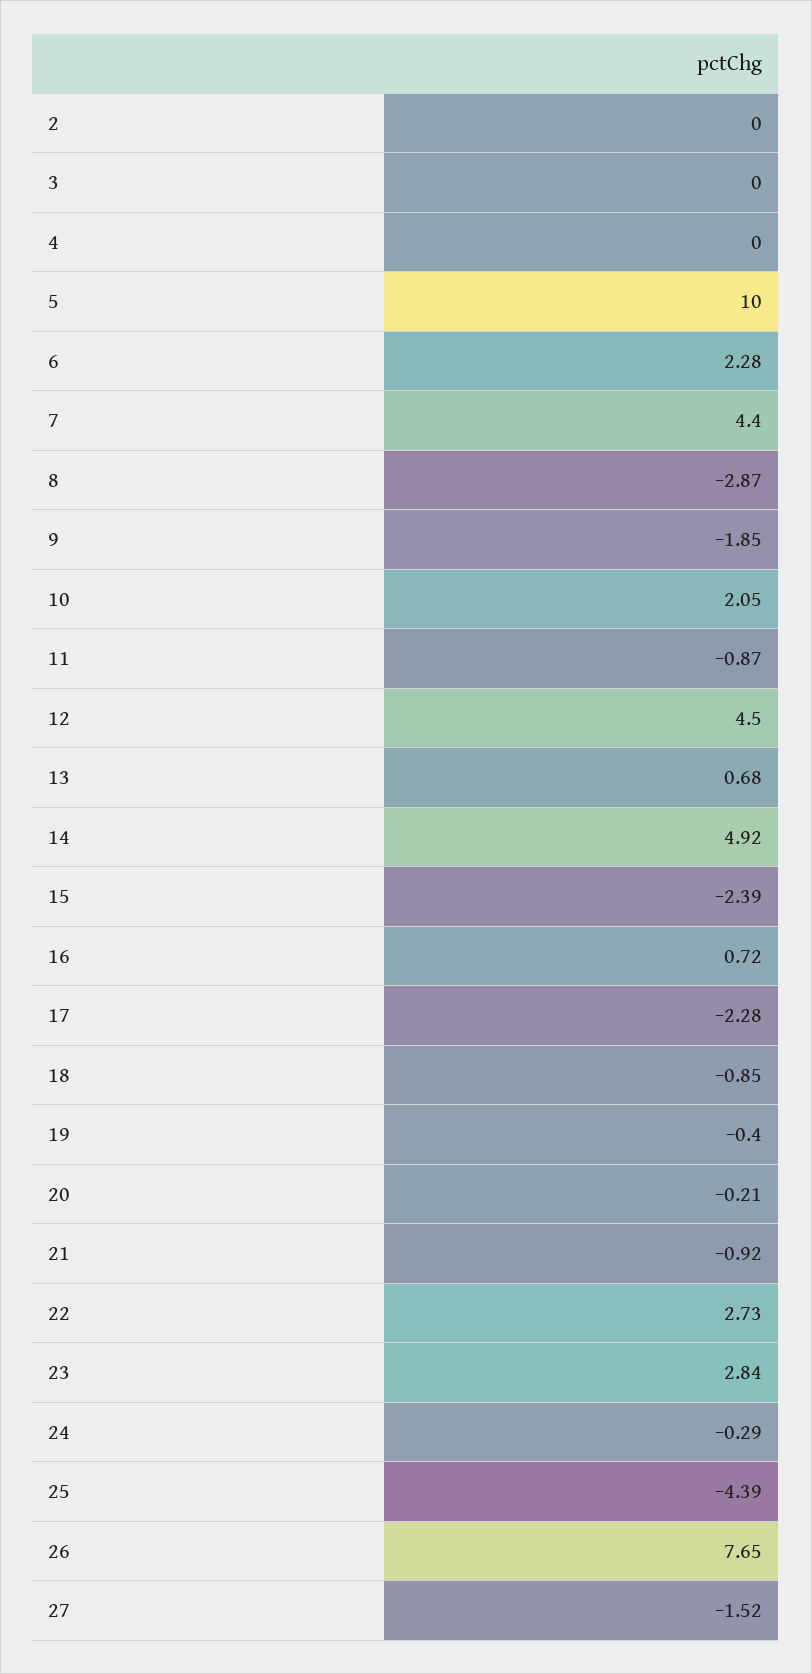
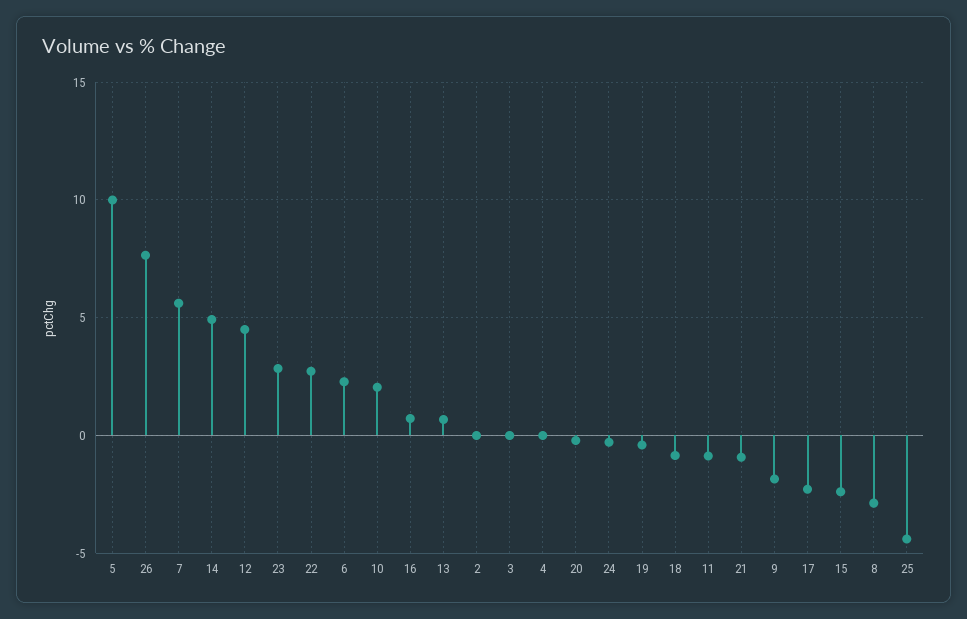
  {
    "2": 0,
    "3": 0,
    "4": 0,
    "5": 10,
    "6": 2.28,
-   "7": 4.4,
+   "7": 5.5,
    "8": -2.87,
    "9": -1.85,
    "10": 2.05,
    "11": -0.87,
    "12": 4.5,
    "13": 0.68,
    "14": 4.92,
    "15": -2.39,
    "16": 0.72,
    "17": -2.28,
    "18": -0.85,
    "19": -0.4,
    "20": -0.21,
    "21": -0.92,
    "22": 2.73,
    "23": 2.84,
    "24": -0.29,
    "25": -4.39,
-   "26": 7.65,
+   "26": 7.65
-   "27": -1.52
  }

